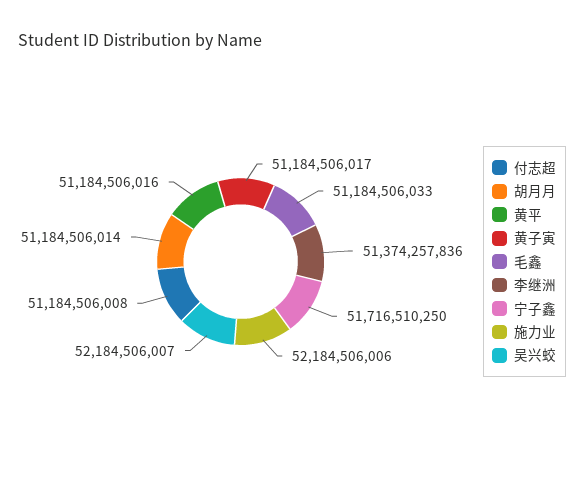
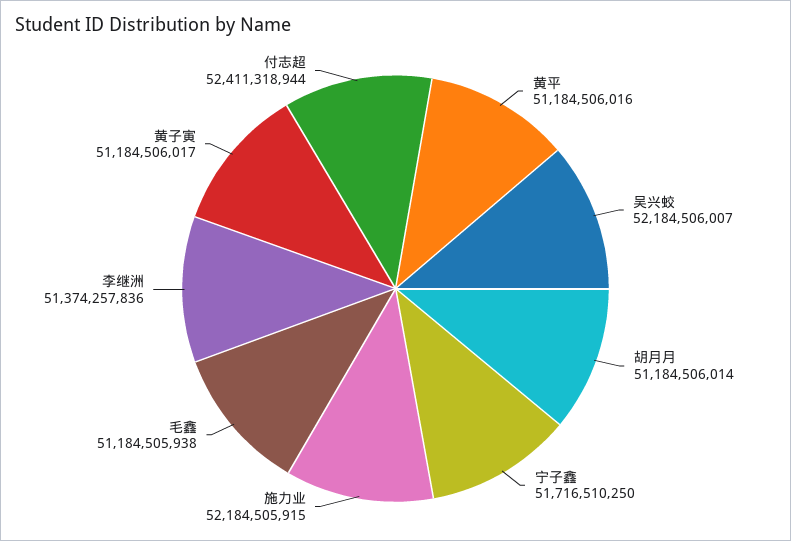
  {
-   "付志超": 51184506008,
+   "付志超": 52411318944,
    "胡月月": 51184506014,
    "黄平": 51184506016,
    "黄子寅": 51184506017,
-   "毛鑫": 51184506033,
+   "毛鑫": 51184505938,
    "李继洲": 51374257836,
    "宁子鑫": 51716510250,
-   "施力业": 52184506006,
+   "施力业": 52184505915,
    "吴兴蛟": 52184506007
  }

